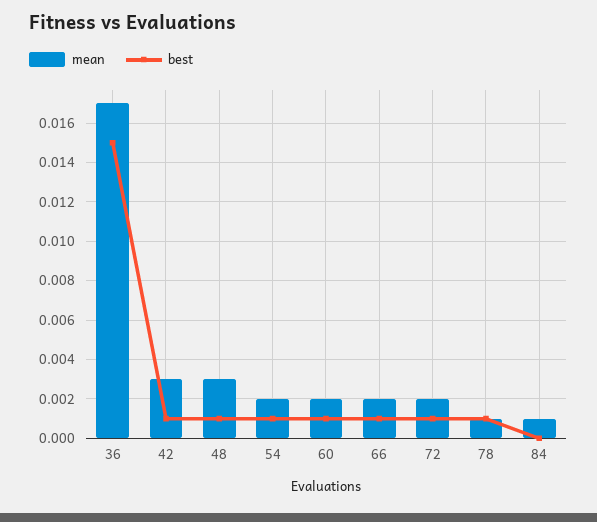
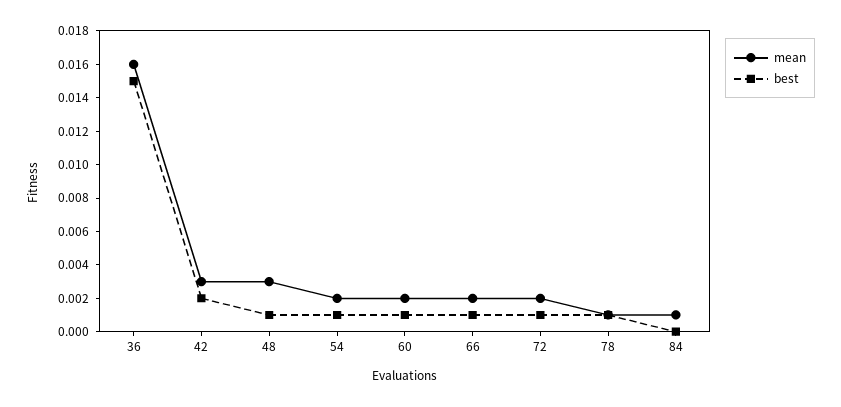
  {
    "mean": {
-     "36": 0.017,
+     "36": 0.016,
      "42": 0.003,
      "48": 0.003,
      "54": 0.002,
      "60": 0.002,
      "66": 0.002,
      "72": 0.002,
      "78": 0.001,
      "84": 0.001
    },
    "best": {
      "36": 0.015,
-     "42": 0.001,
+     "42": 0.002,
      "48": 0.001,
      "54": 0.001,
      "60": 0.001,
      "66": 0.001,
      "72": 0.001,
      "78": 0.001,
      "84": 0
    }
  }

